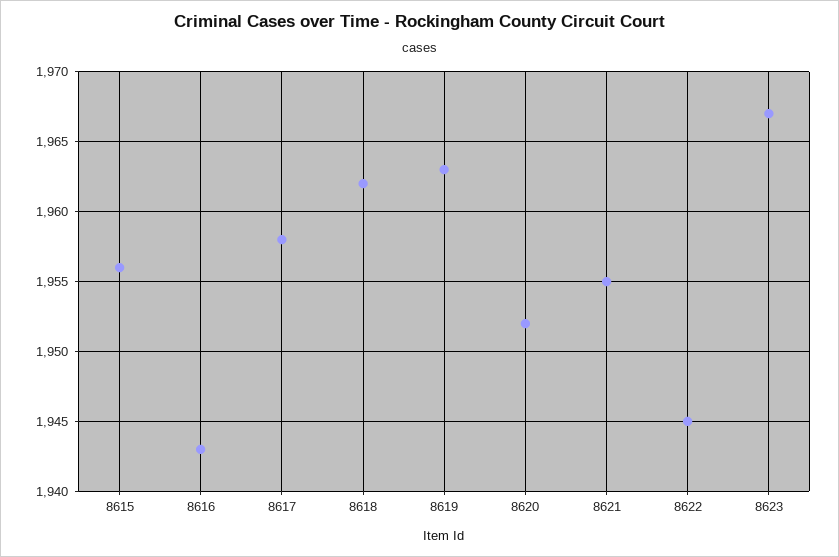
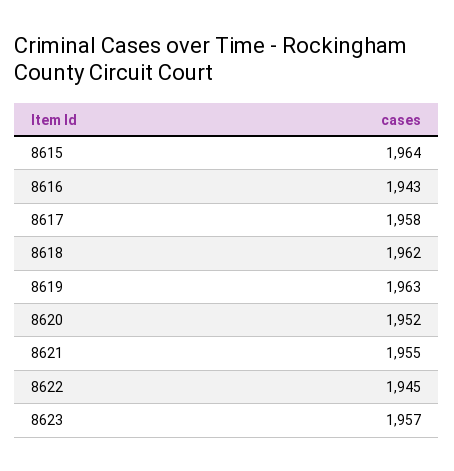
  {
-   "8615": 1956,
+   "8615": 1964,
    "8616": 1943,
    "8617": 1958,
    "8618": 1962,
    "8619": 1963,
    "8620": 1952,
    "8621": 1955,
    "8622": 1945,
-   "8623": 1967
+   "8623": 1957
  }

